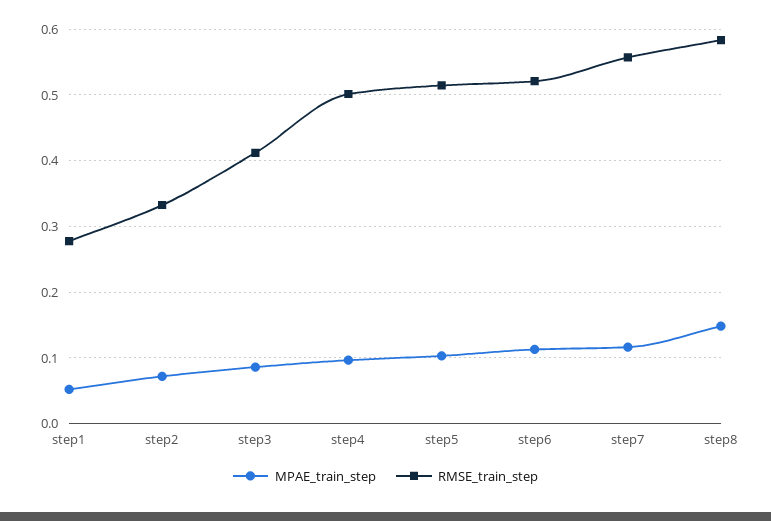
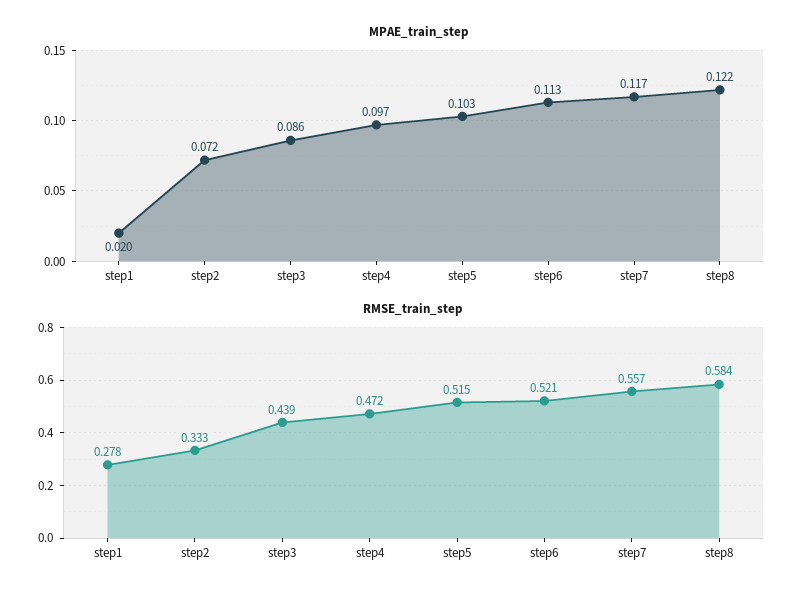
  {
    "MPAE_train_step": {
-     "step1": 0.05,
+     "step1": 0.02,
      "step2": 0.072,
      "step3": 0.086,
      "step4": 0.097,
      "step5": 0.103,
      "step6": 0.113,
      "step7": 0.117,
-     "step8": 0.15
+     "step8": 0.122
    },
    "RMSE_train_step": {
      "step1": 0.278,
      "step2": 0.333,
-     "step3": 0.41,
+     "step3": 0.439,
-     "step4": 0.5,
+     "step4": 0.472,
      "step5": 0.515,
      "step6": 0.521,
      "step7": 0.557,
      "step8": 0.584
    }
  }

